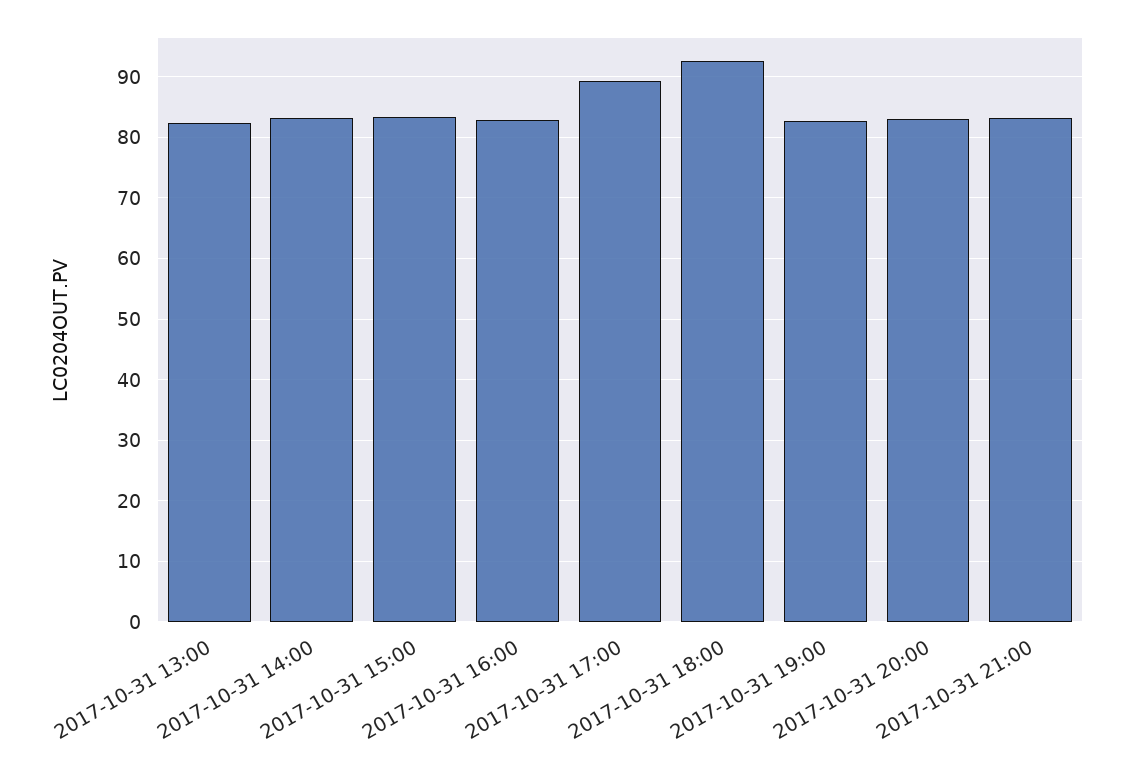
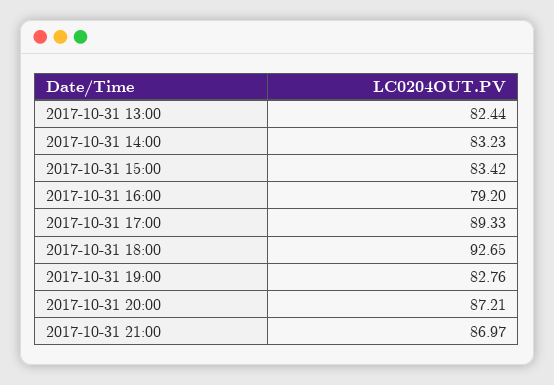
  {
    "2017-10-31 13:00": 82.44,
    "2017-10-31 14:00": 83.23,
    "2017-10-31 15:00": 83.42,
-   "2017-10-31 16:00": 83,
+   "2017-10-31 16:00": 79.2,
    "2017-10-31 17:00": 89.33,
    "2017-10-31 18:00": 92.65,
    "2017-10-31 19:00": 82.76,
-   "2017-10-31 20:00": 83,
+   "2017-10-31 20:00": 87.21,
-   "2017-10-31 21:00": 83
+   "2017-10-31 21:00": 86.97
  }

